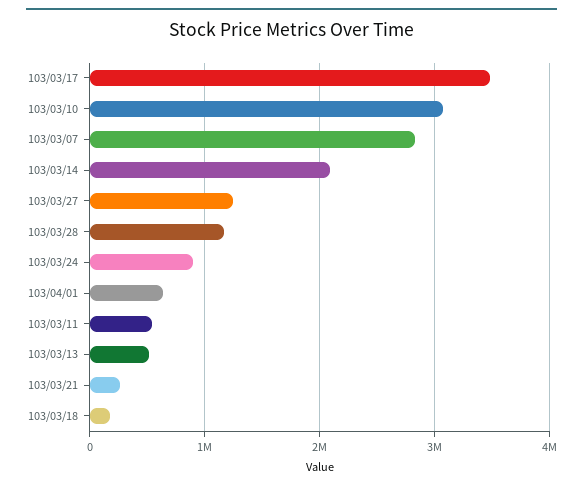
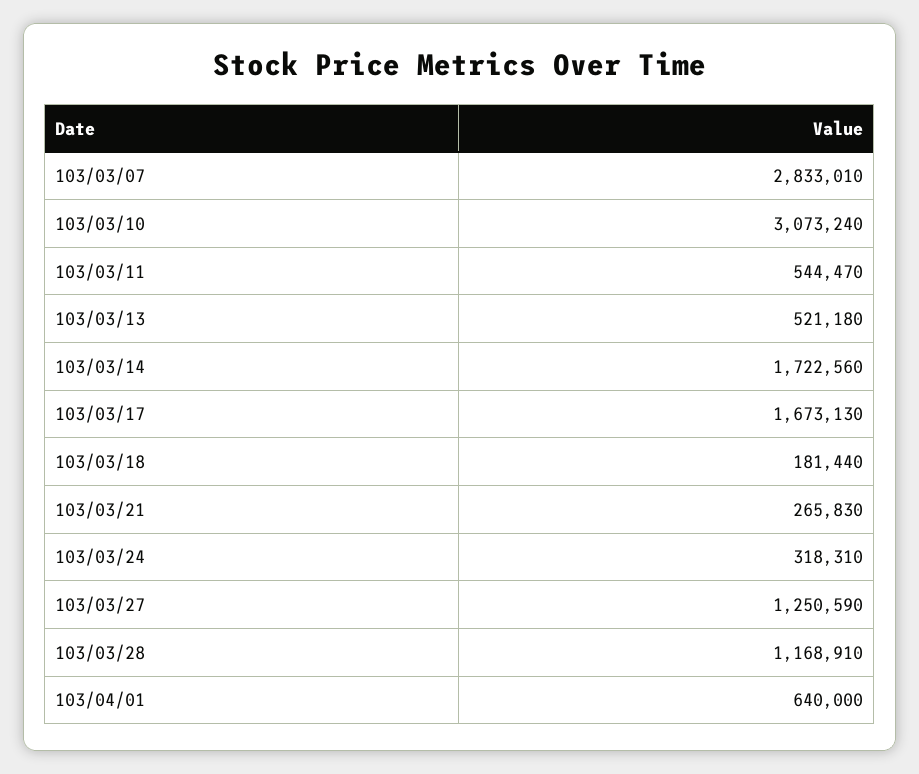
  {
-   "103/03/17": 3500000,
+   "103/03/17": 1673130,
    "103/03/10": 3073240,
    "103/03/07": 2833010,
-   "103/03/14": 2100000,
+   "103/03/14": 1722560,
    "103/03/27": 1250590,
    "103/03/28": 1168910,
-   "103/03/24": 900000,
+   "103/03/24": 318310,
    "103/04/01": 640000,
    "103/03/11": 544470,
    "103/03/13": 521180,
    "103/03/21": 265830,
    "103/03/18": 181440
  }

